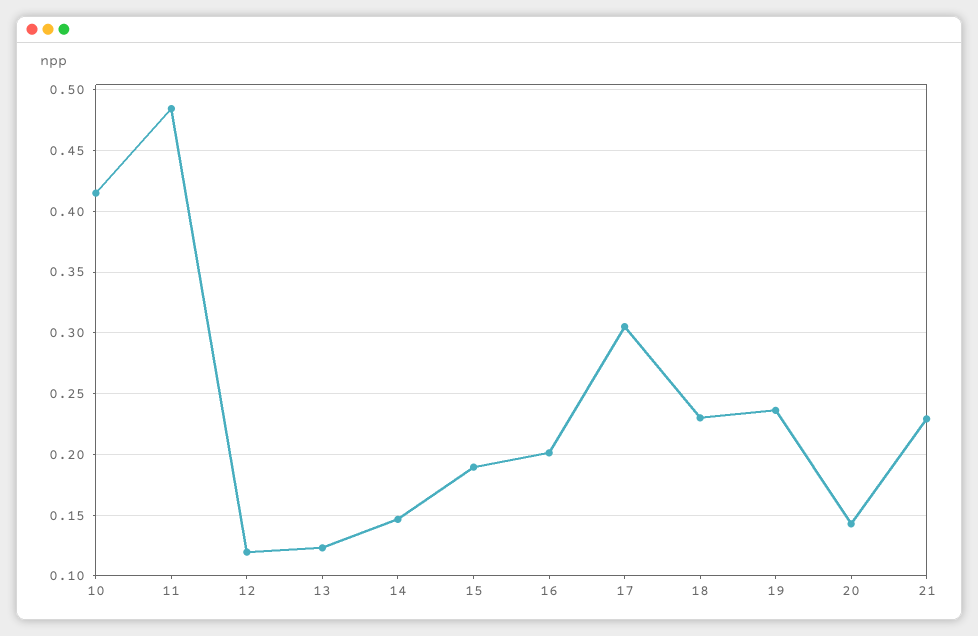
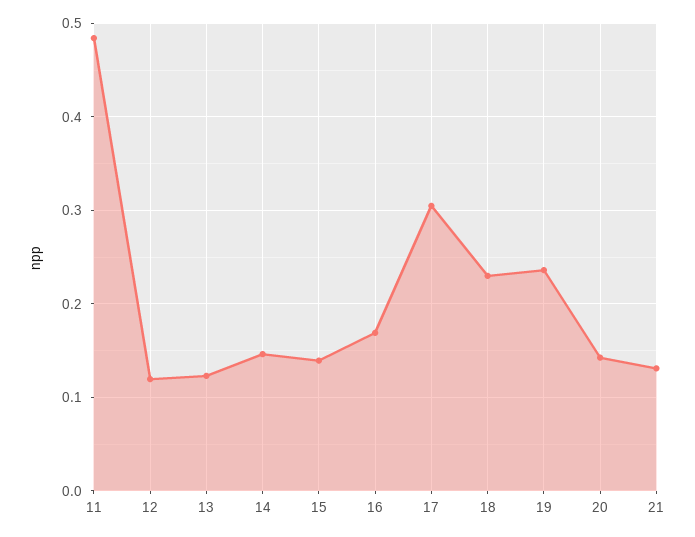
  {
-   "10": 0.415,
    "11": 0.485,
    "12": 0.12,
    "13": 0.125,
    "14": 0.145,
-   "15": 0.19,
+   "15": 0.14,
-   "16": 0.2,
+   "16": 0.17,
    "17": 0.305,
    "18": 0.23,
    "19": 0.235,
    "20": 0.145,
-   "21": 0.23
+   "21": 0.13
  }

